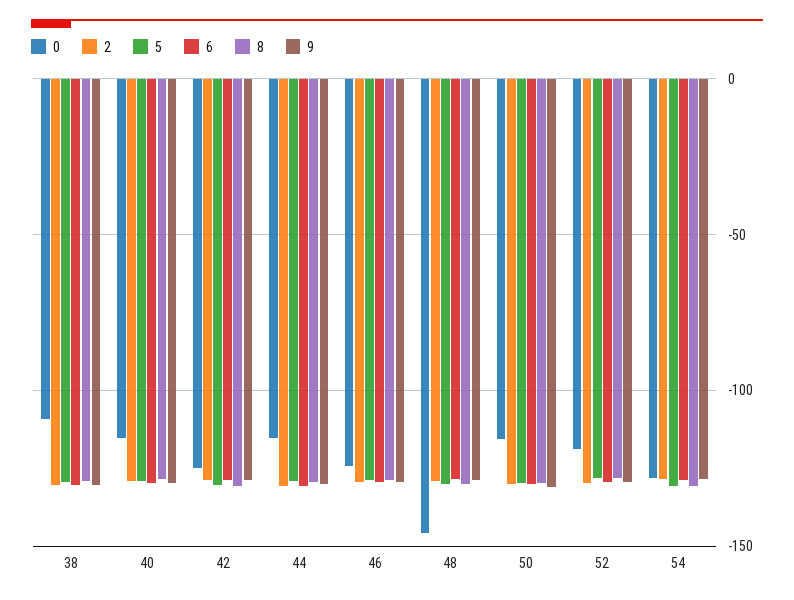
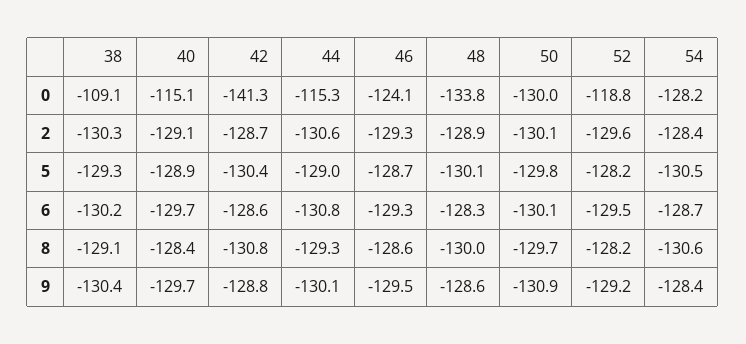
  {
    "0": {
      "38": -109.1,
      "40": -115.1,
-     "42": -125,
+     "42": -141.3,
      "44": -115.3,
      "46": -124.1,
-     "48": -145,
+     "48": -133.8,
-     "50": -115,
+     "50": -130,
      "52": -118.8,
      "54": -128.2
    },
    "2": {
      "38": -130.3,
      "40": -129.1,
      "42": -128.7,
      "44": -130.6,
      "46": -129.3,
      "48": -128.9,
      "50": -130.1,
      "52": -129.6,
      "54": -128.4
    },
    "5": {
      "38": -129.3,
      "40": -128.9,
      "42": -130.4,
      "44": -129,
      "46": -128.7,
      "48": -130.1,
      "50": -129.8,
      "52": -128.2,
      "54": -130.5
    },
    "6": {
      "38": -130.2,
      "40": -129.7,
      "42": -128.6,
      "44": -130.8,
      "46": -129.3,
      "48": -128.3,
      "50": -130.1,
      "52": -129.5,
      "54": -128.7
    },
    "8": {
      "38": -129.1,
      "40": -128.4,
      "42": -130.8,
      "44": -129.3,
      "46": -128.6,
      "48": -130,
      "50": -129.7,
      "52": -128.2,
      "54": -130.6
    },
    "9": {
      "38": -130.4,
      "40": -129.7,
      "42": -128.8,
      "44": -130.1,
      "46": -129.5,
      "48": -128.6,
      "50": -130.9,
      "52": -129.2,
      "54": -128.4
    }
  }

